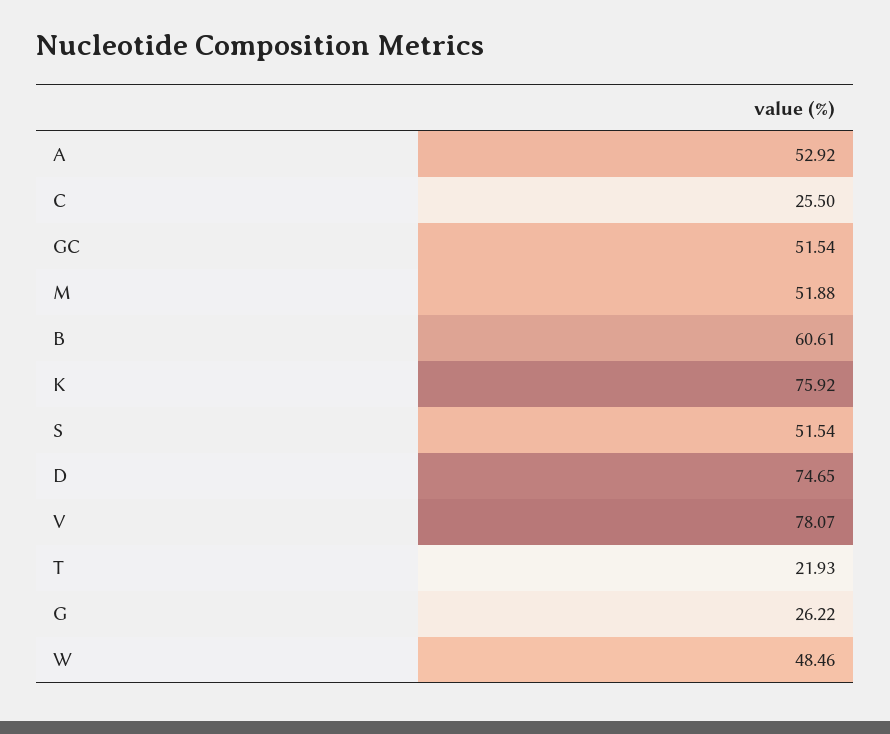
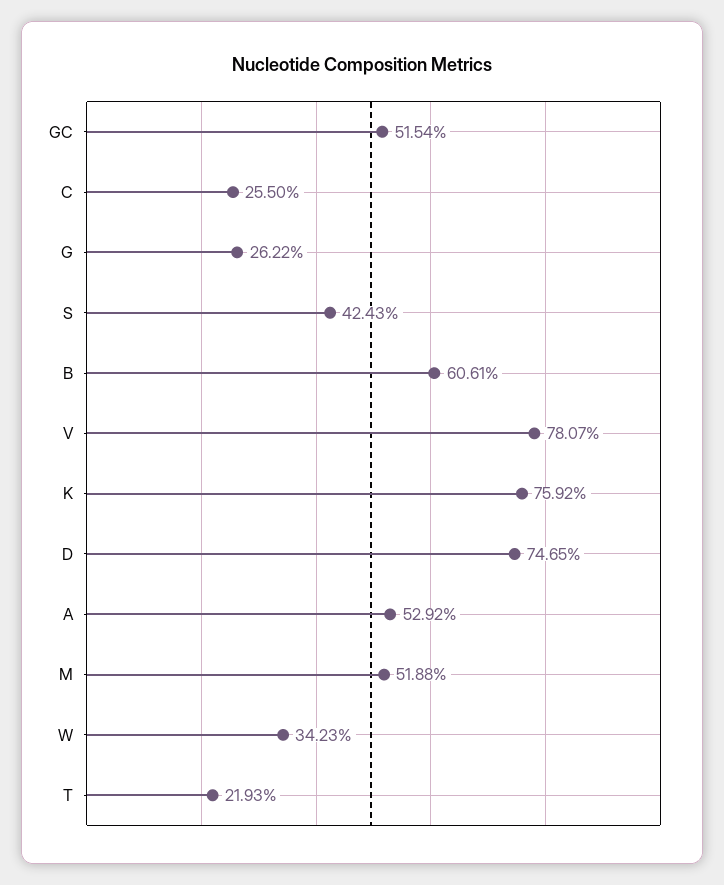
  {
    "A": 52.92,
    "C": 25.5,
    "GC": 51.54,
    "M": 51.88,
    "B": 60.61,
    "K": 75.92,
-   "S": 51.54,
+   "S": 42.43,
    "D": 74.65,
    "V": 78.07,
    "T": 21.93,
    "G": 26.22,
-   "W": 48.46
+   "W": 34.23
  }

